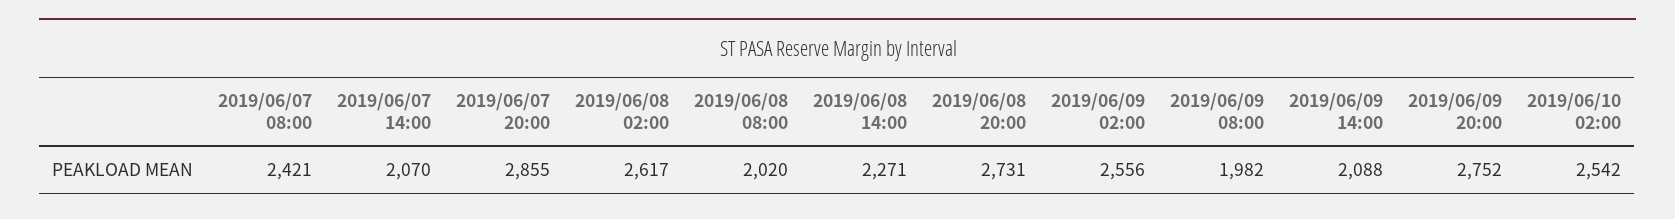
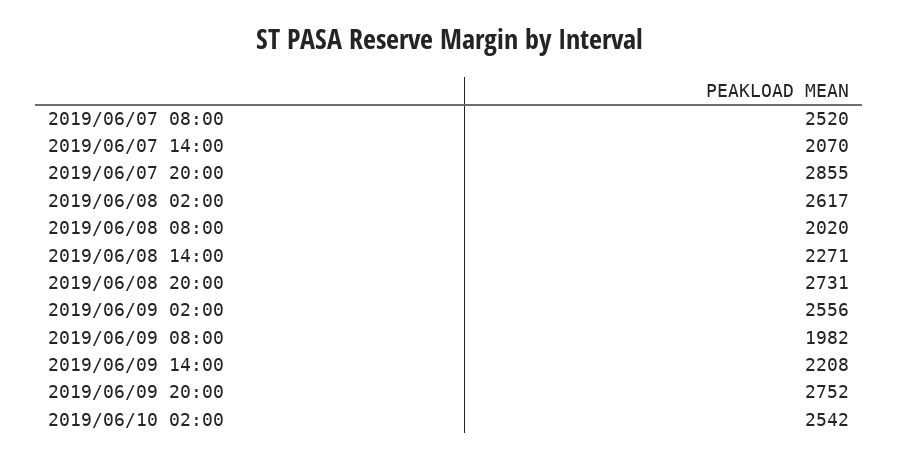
  {
-   "2019/06/07 08:00": 2421,
+   "2019/06/07 08:00": 2520,
    "2019/06/07 14:00": 2070,
    "2019/06/07 20:00": 2855,
    "2019/06/08 02:00": 2617,
    "2019/06/08 08:00": 2020,
    "2019/06/08 14:00": 2271,
    "2019/06/08 20:00": 2731,
    "2019/06/09 02:00": 2556,
    "2019/06/09 08:00": 1982,
-   "2019/06/09 14:00": 2088,
+   "2019/06/09 14:00": 2208,
    "2019/06/09 20:00": 2752,
    "2019/06/10 02:00": 2542
  }

